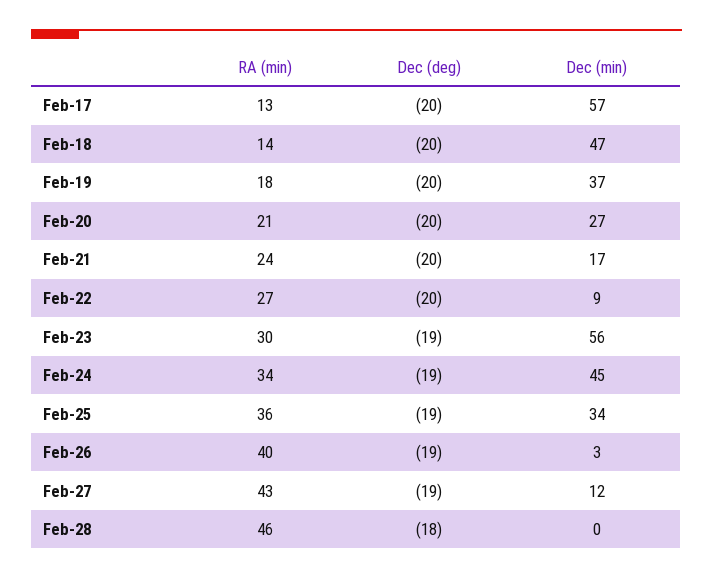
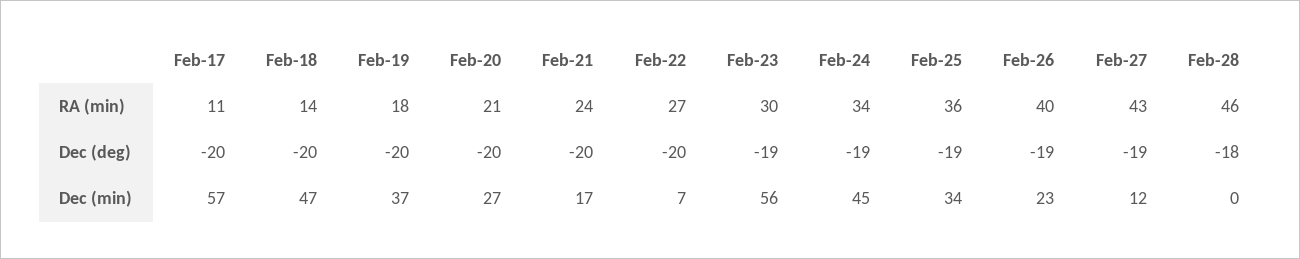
  {
    "RA (min)": {
-     "Feb-17": 13,
+     "Feb-17": 11,
      "Feb-18": 14,
      "Feb-19": 18,
      "Feb-20": 21,
      "Feb-21": 24,
      "Feb-22": 27,
      "Feb-23": 30,
      "Feb-24": 34,
      "Feb-25": 36,
      "Feb-26": 40,
      "Feb-27": 43,
      "Feb-28": 46
    },
    "Dec (deg)": {
      "Feb-17": -20,
      "Feb-18": -20,
      "Feb-19": -20,
      "Feb-20": -20,
      "Feb-21": -20,
      "Feb-22": -20,
      "Feb-23": -19,
      "Feb-24": -19,
      "Feb-25": -19,
      "Feb-26": -19,
      "Feb-27": -19,
      "Feb-28": -18
    },
    "Dec (min)": {
      "Feb-17": 57,
      "Feb-18": 47,
      "Feb-19": 37,
      "Feb-20": 27,
      "Feb-21": 17,
-     "Feb-22": 9,
+     "Feb-22": 7,
      "Feb-23": 56,
      "Feb-24": 45,
      "Feb-25": 34,
-     "Feb-26": 3,
+     "Feb-26": 23,
      "Feb-27": 12,
      "Feb-28": 0
    }
  }

